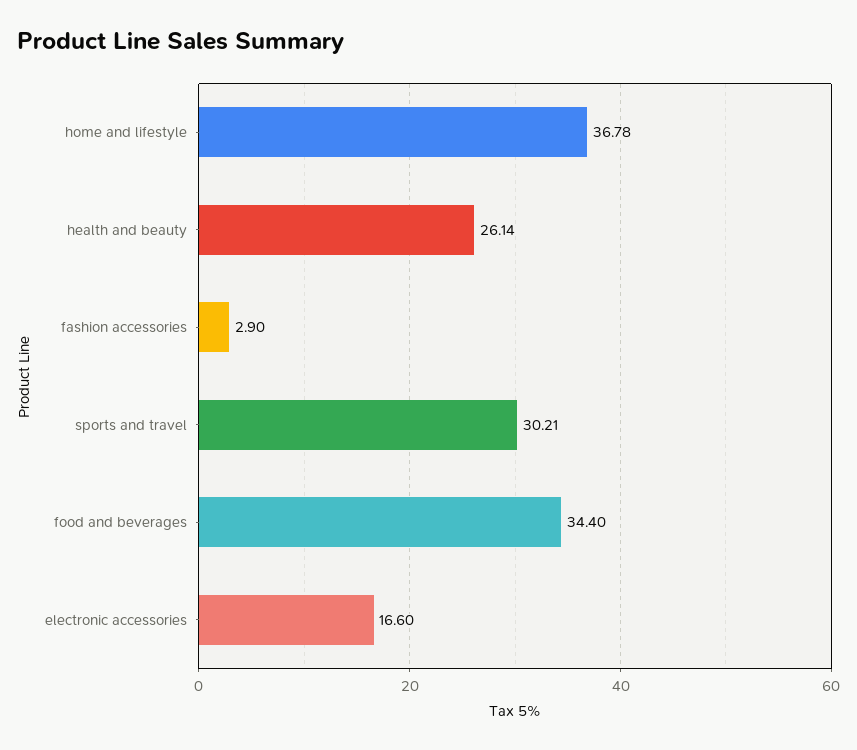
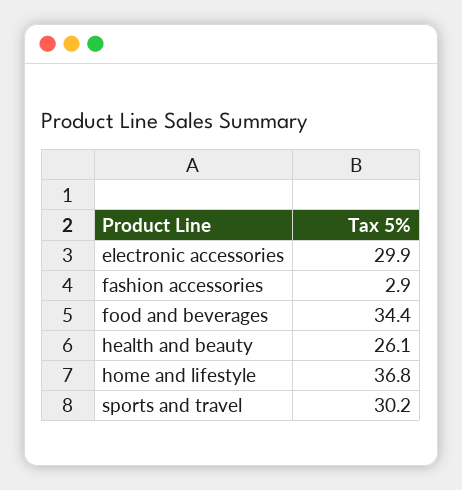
  {
    "home and lifestyle": 36.78,
    "health and beauty": 26.14,
    "fashion accessories": 2.9,
    "sports and travel": 30.21,
    "food and beverages": 34.4,
-   "electronic accessories": 16.6
+   "electronic accessories": 29.9
  }

